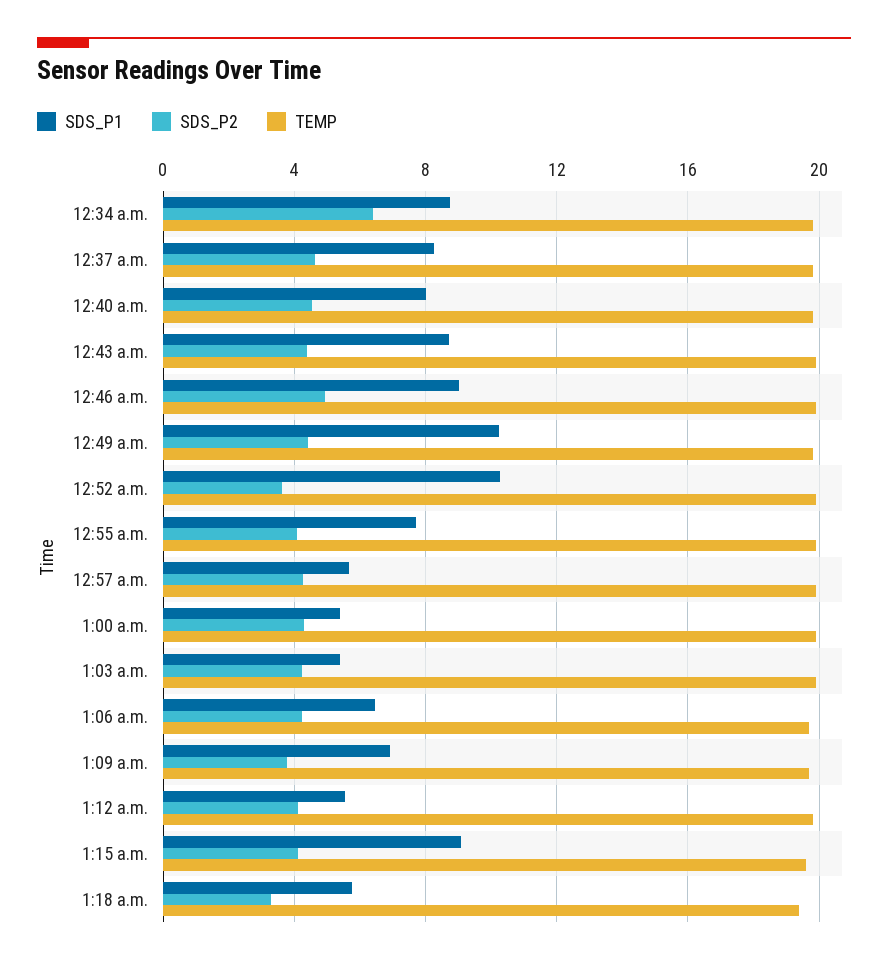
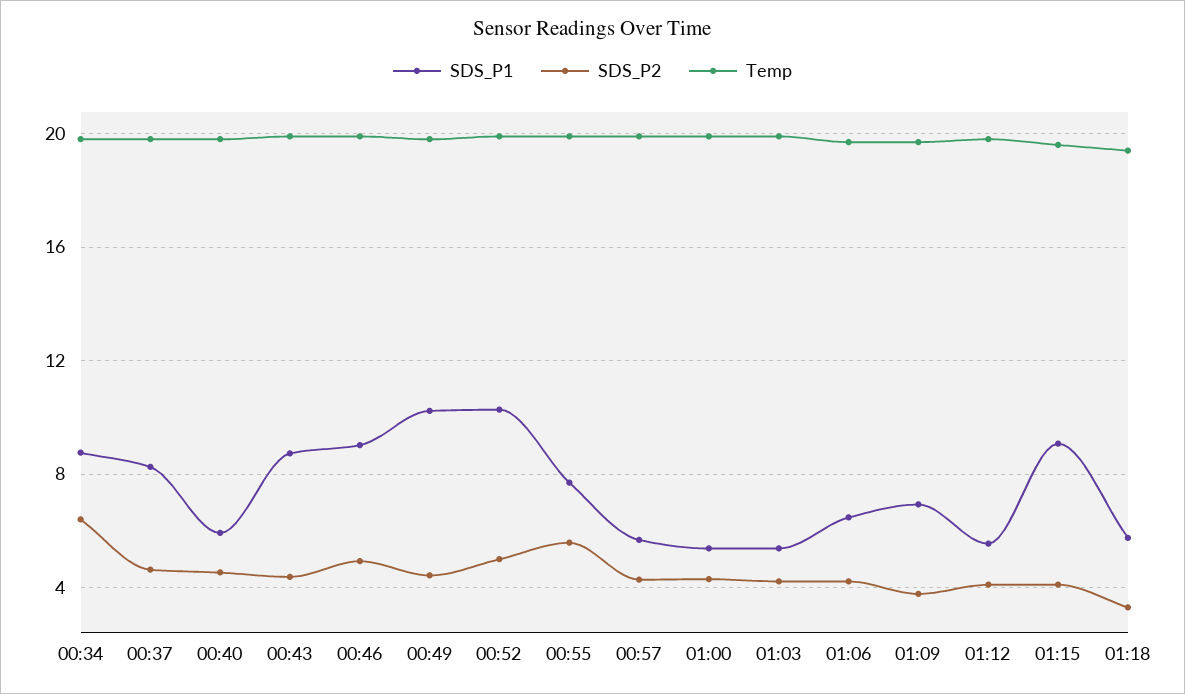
  {
    "SDS_P1": {
      "12:34 a.m.": 9,
      "12:37 a.m.": 8.5,
-     "12:40 a.m.": 8,
+     "12:40 a.m.": 6,
      "12:43 a.m.": 8.5,
      "12:46 a.m.": 9,
      "12:49 a.m.": 10,
      "12:52 a.m.": 10.5,
      "12:55 a.m.": 7.5,
      "12:57 a.m.": 5.5,
      "1:00 a.m.": 5.5,
      "1:03 a.m.": 5.5,
      "1:06 a.m.": 6.5,
      "1:09 a.m.": 7,
      "1:12 a.m.": 5.5,
      "1:15 a.m.": 9,
      "1:18 a.m.": 6
    },
    "SDS_P2": {
      "12:34 a.m.": 6.5,
      "12:37 a.m.": 4.5,
      "12:40 a.m.": 4.5,
      "12:43 a.m.": 4.5,
      "12:46 a.m.": 5,
      "12:49 a.m.": 4.5,
-     "12:52 a.m.": 3.5,
+     "12:52 a.m.": 5,
-     "12:55 a.m.": 4,
+     "12:55 a.m.": 5.5,
      "12:57 a.m.": 4.5,
      "1:00 a.m.": 4.5,
      "1:03 a.m.": 4,
      "1:06 a.m.": 4,
      "1:09 a.m.": 4,
      "1:12 a.m.": 4,
      "1:15 a.m.": 4,
      "1:18 a.m.": 3.5
    },
    "TEMP": {
      "12:34 a.m.": 20,
      "12:37 a.m.": 20,
      "12:40 a.m.": 20,
      "12:43 a.m.": 20,
      "12:46 a.m.": 20,
      "12:49 a.m.": 20,
      "12:52 a.m.": 20,
      "12:55 a.m.": 20,
      "12:57 a.m.": 20,
      "1:00 a.m.": 20,
      "1:03 a.m.": 20,
      "1:06 a.m.": 19.5,
      "1:09 a.m.": 19.5,
      "1:12 a.m.": 20,
      "1:15 a.m.": 19.5,
      "1:18 a.m.": 19.5
    }
  }

